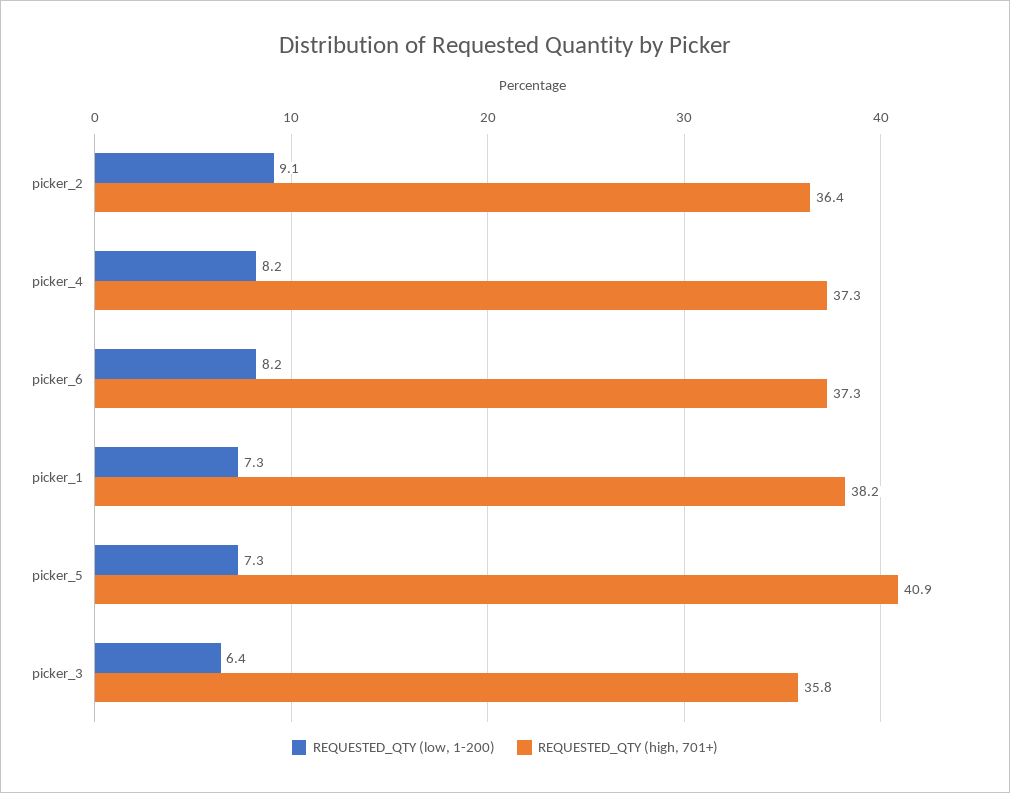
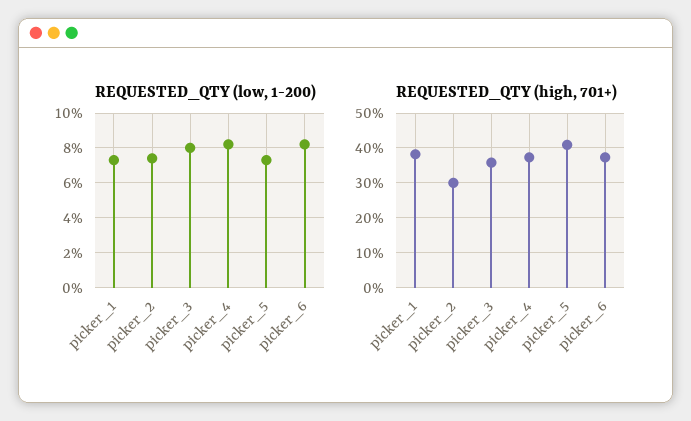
  {
    "REQUESTED_QTY (low, 1-200)": {
-     "picker_2": 9.1,
+     "picker_2": 7.5,
      "picker_4": 8.2,
      "picker_6": 8.2,
      "picker_1": 7.3,
      "picker_5": 7.3,
-     "picker_3": 6.4
+     "picker_3": 8
    },
    "REQUESTED_QTY (high, 701+)": {
-     "picker_2": 36.4,
+     "picker_2": 30,
      "picker_4": 37.3,
      "picker_6": 37.3,
      "picker_1": 38.2,
      "picker_5": 40.9,
      "picker_3": 35.8
    }
  }

